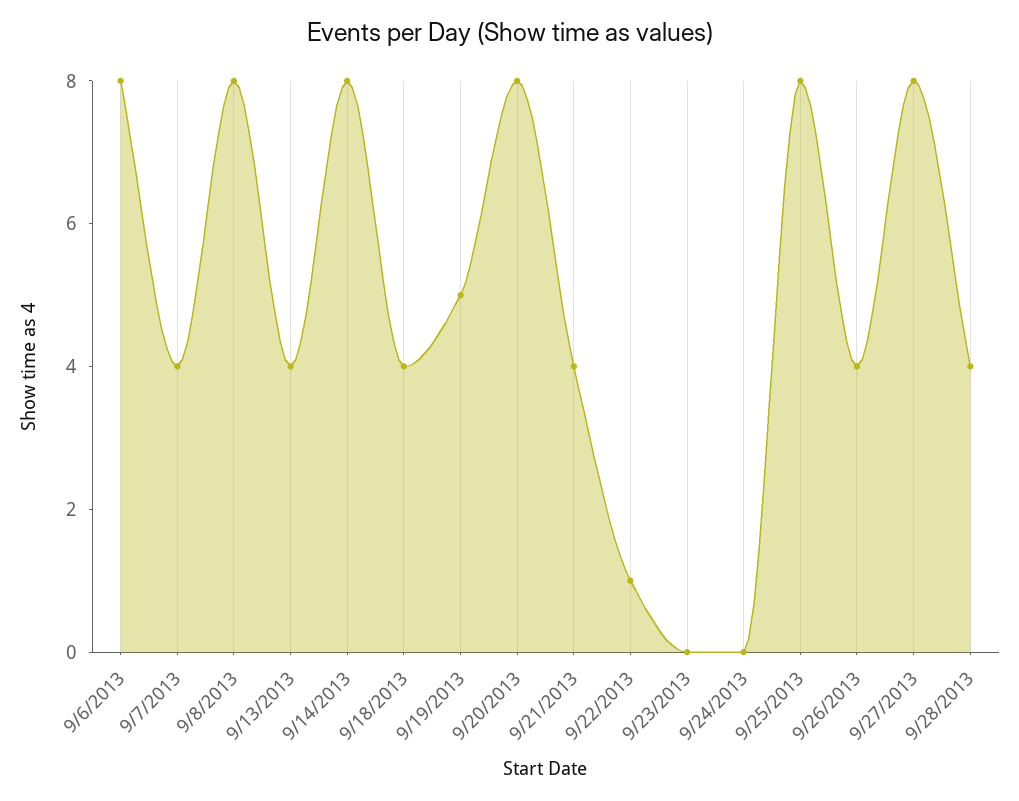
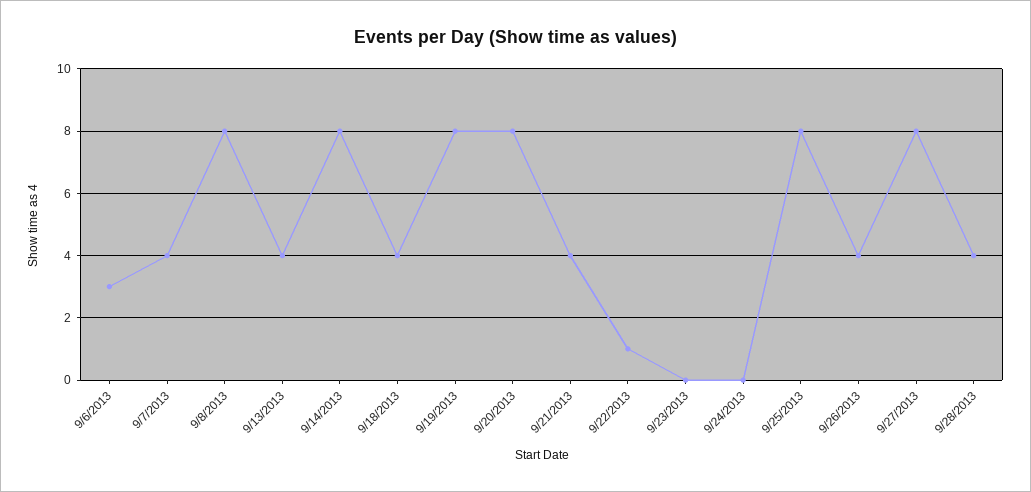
  {
-   "9/6/2013": 8,
+   "9/6/2013": 3,
    "9/7/2013": 4,
    "9/8/2013": 8,
    "9/13/2013": 4,
    "9/14/2013": 8,
    "9/18/2013": 4,
-   "9/19/2013": 5,
+   "9/19/2013": 8,
    "9/20/2013": 8,
    "9/21/2013": 4,
    "9/22/2013": 1,
    "9/23/2013": 0,
    "9/24/2013": 0,
    "9/25/2013": 8,
    "9/26/2013": 4,
    "9/27/2013": 8,
    "9/28/2013": 4
  }

